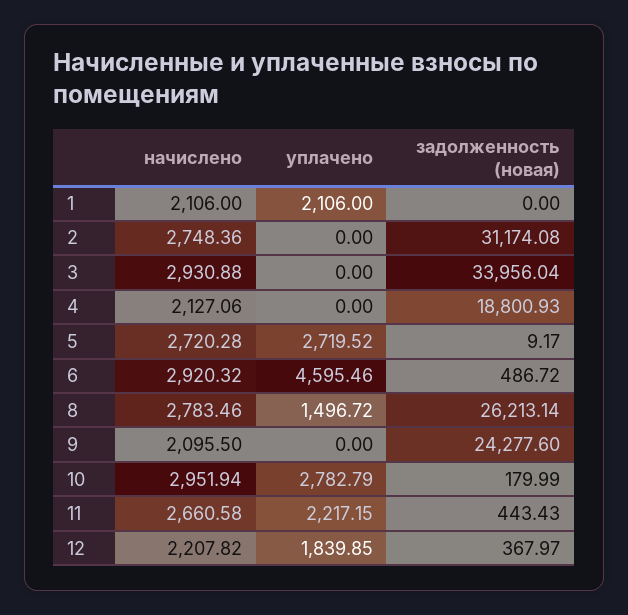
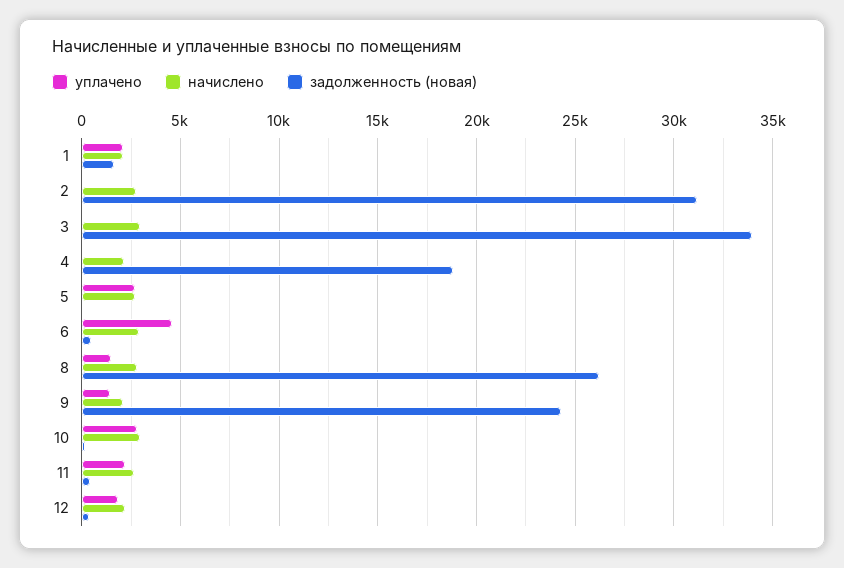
  {
    "начислено": {
      "1": 2106,
      "2": 2748.36,
      "3": 2930.88,
      "4": 2127.06,
      "5": 2720.28,
      "6": 2920.32,
      "8": 2783.46,
      "9": 2095.5,
      "10": 2951.94,
      "11": 2660.58,
      "12": 2207.82
    },
    "уплачено": {
      "1": 2106,
      "2": 0,
      "3": 0,
      "4": 0,
      "5": 2719.52,
      "6": 4595.46,
      "8": 1496.72,
-     "9": 0,
+     "9": 1500,
      "10": 2782.79,
      "11": 2217.15,
      "12": 1839.85
    },
    "задолженность (новая)": {
-     "1": 0,
+     "1": 1500,
      "2": 31174.08,
      "3": 33956.04,
      "4": 18800.93,
      "5": 9.17,
      "6": 486.72,
      "8": 26213.14,
      "9": 24277.6,
      "10": 179.99,
      "11": 443.43,
      "12": 367.97
    }
  }

